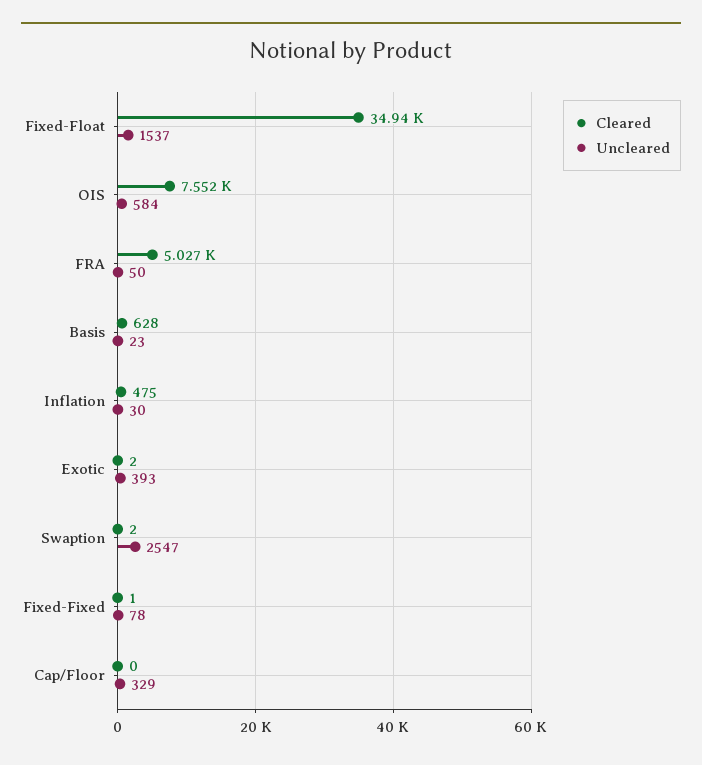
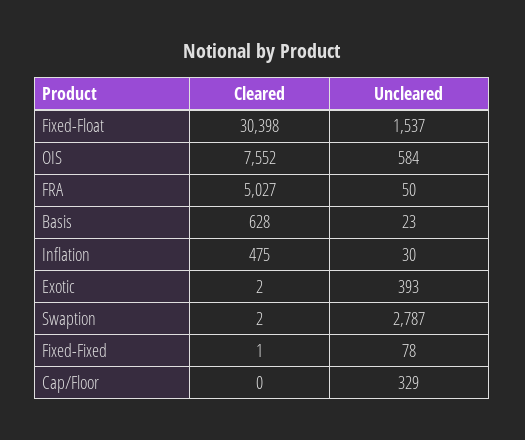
  {
    "Cleared": {
-     "Fixed-Float": 34940,
+     "Fixed-Float": 30398,
      "OIS": 7552,
      "FRA": 5027,
      "Basis": 628,
      "Inflation": 475,
      "Exotic": 2,
      "Swaption": 2,
      "Fixed-Fixed": 1,
      "Cap/Floor": 0
    },
    "Uncleared": {
      "Fixed-Float": 1537,
      "OIS": 584,
      "FRA": 50,
      "Basis": 23,
      "Inflation": 30,
      "Exotic": 393,
-     "Swaption": 2547,
+     "Swaption": 2787,
      "Fixed-Fixed": 78,
      "Cap/Floor": 329
    }
  }

